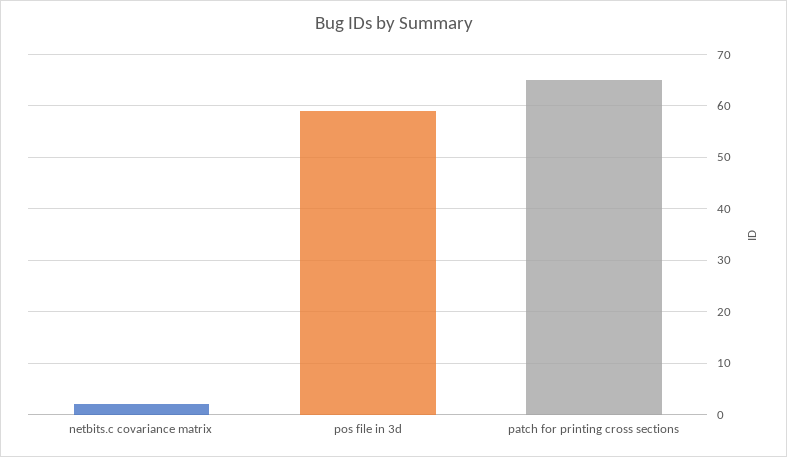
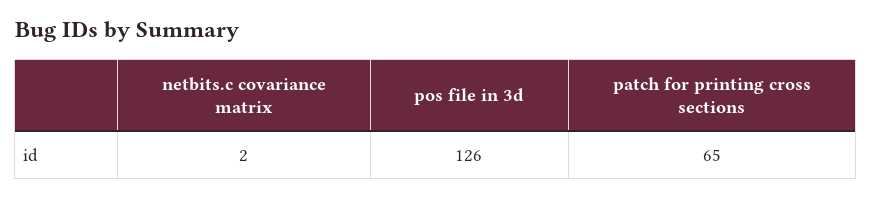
  {
    "netbits.c covariance matrix": 2,
-   "pos file in 3d": 60,
+   "pos file in 3d": 126,
    "patch for printing cross sections": 65
  }

